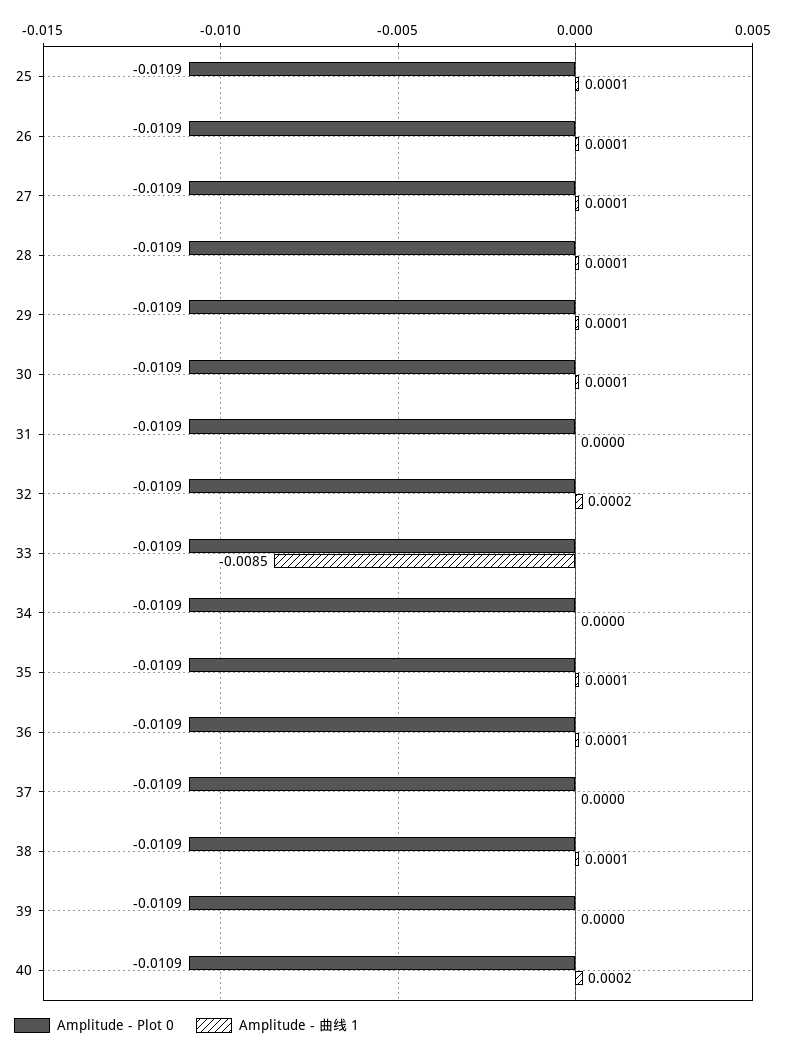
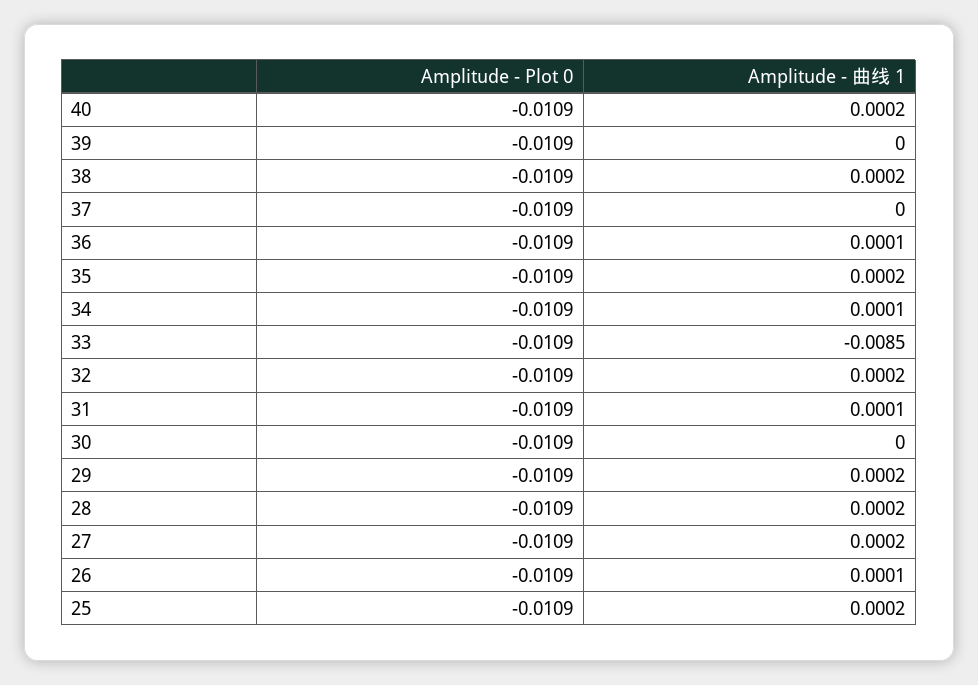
  {
    "Amplitude - Plot 0": {
      "25": -0.0109,
      "26": -0.0109,
      "27": -0.0109,
      "28": -0.0109,
      "29": -0.0109,
      "30": -0.0109,
      "31": -0.0109,
      "32": -0.0109,
      "33": -0.0109,
      "34": -0.0109,
      "35": -0.0109,
      "36": -0.0109,
      "37": -0.0109,
      "38": -0.0109,
      "39": -0.0109,
      "40": -0.0109
    },
    "Amplitude - 曲线 1": {
-     "25": 0.0001,
+     "25": 0.0002,
      "26": 0.0001,
-     "27": 0.0001,
+     "27": 0.0002,
-     "28": 0.0001,
+     "28": 0.0002,
-     "29": 0.0001,
+     "29": 0.0002,
-     "30": 0.0001,
+     "30": 0,
-     "31": 0,
+     "31": 0.0001,
      "32": 0.0002,
      "33": -0.0085,
-     "34": 0,
+     "34": 0.0001,
-     "35": 0.0001,
+     "35": 0.0002,
      "36": 0.0001,
      "37": 0,
-     "38": 0.0001,
+     "38": 0.0002,
      "39": 0,
      "40": 0.0002
    }
  }

